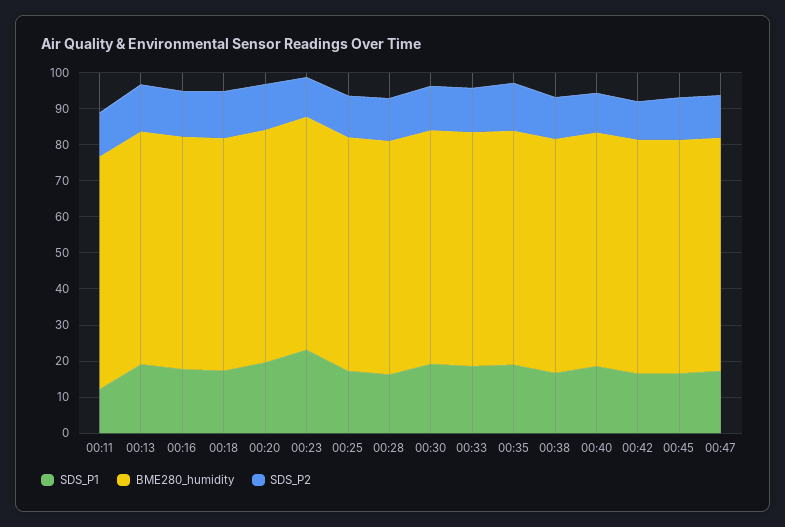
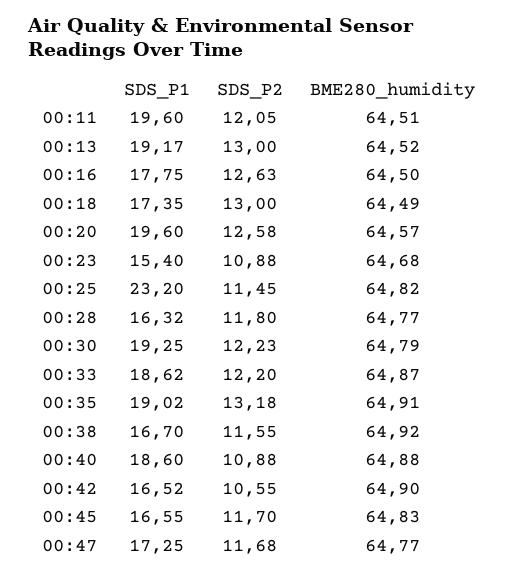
  {
    "SDS_P1": {
-     "00:11": 12.5,
+     "00:11": 19.6,
      "00:13": 19.17,
      "00:16": 17.75,
      "00:18": 17.35,
      "00:20": 19.6,
-     "00:23": 22.5,
+     "00:23": 15.4,
-     "00:25": 17.5,
+     "00:25": 23.2,
      "00:28": 16.32,
      "00:30": 19.25,
      "00:33": 18.62,
      "00:35": 19.02,
      "00:38": 16.7,
      "00:40": 18.6,
      "00:42": 16.52,
      "00:45": 16.55,
      "00:47": 17.25
    },
    "BME280_humidity": {
      "00:11": 64.51,
      "00:13": 64.52,
      "00:16": 64.5,
      "00:18": 64.49,
      "00:20": 64.57,
      "00:23": 64.68,
      "00:25": 64.82,
      "00:28": 64.77,
      "00:30": 64.79,
      "00:33": 64.87,
      "00:35": 64.91,
      "00:38": 64.92,
      "00:40": 64.88,
      "00:42": 64.9,
      "00:45": 64.83,
      "00:47": 64.77
    },
    "SDS_P2": {
      "00:11": 12.05,
      "00:13": 13,
      "00:16": 12.63,
      "00:18": 13,
      "00:20": 12.58,
      "00:23": 10.88,
      "00:25": 11.45,
      "00:28": 11.8,
      "00:30": 12.23,
      "00:33": 12.2,
      "00:35": 13.18,
      "00:38": 11.55,
      "00:40": 10.88,
      "00:42": 10.55,
      "00:45": 11.7,
      "00:47": 11.68
    }
  }

